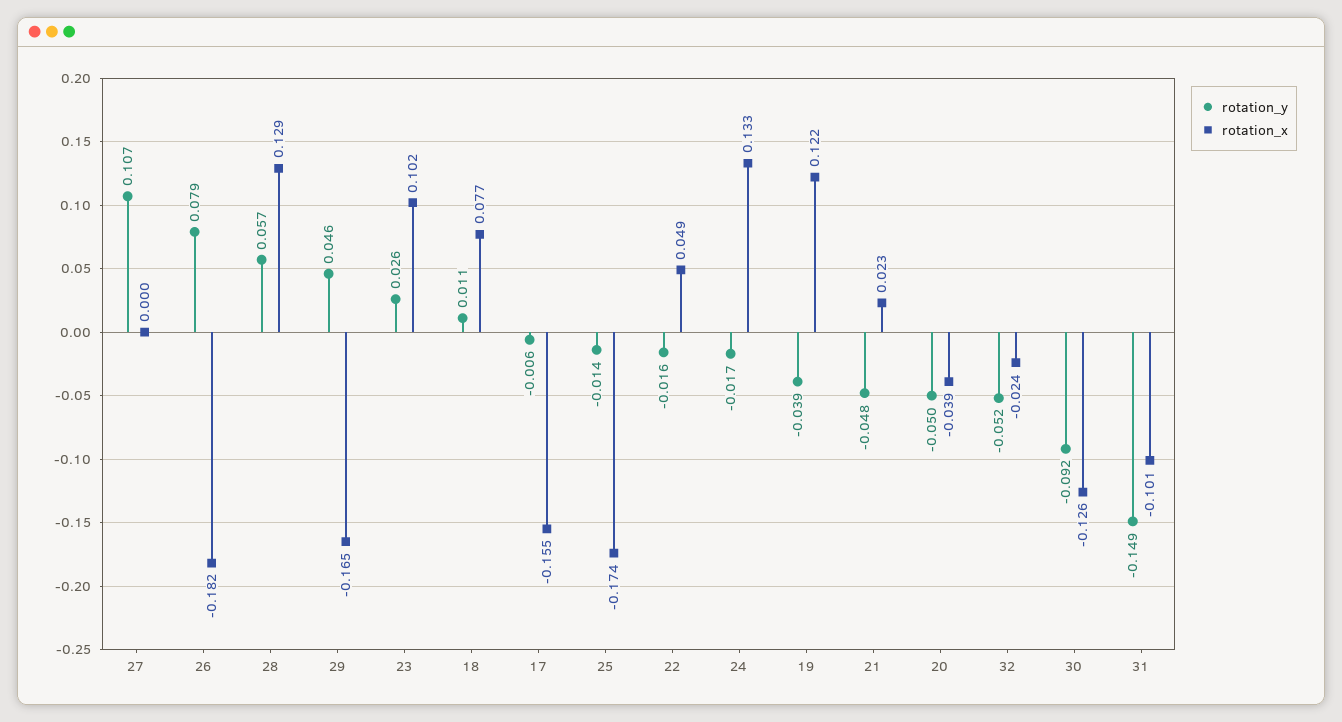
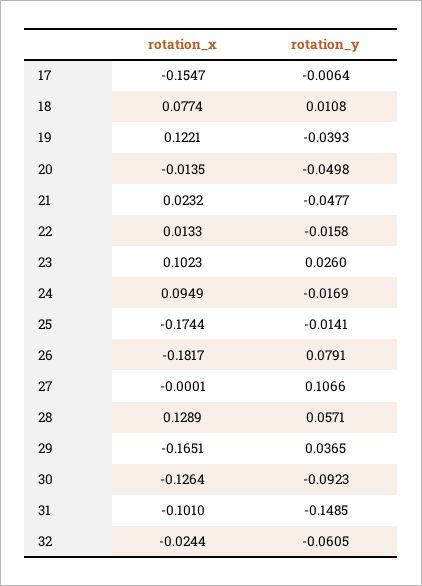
  {
    "rotation_y": {
      "27": 0.1066,
      "26": 0.0791,
      "28": 0.0571,
-     "29": 0.046,
+     "29": 0.0365,
      "23": 0.026,
      "18": 0.0108,
      "17": -0.0064,
      "25": -0.0141,
      "22": -0.0158,
      "24": -0.0169,
      "19": -0.0393,
      "21": -0.0477,
      "20": -0.0498,
-     "32": -0.052,
+     "32": -0.0605,
      "30": -0.0923,
      "31": -0.1485
    },
    "rotation_x": {
      "27": -0.0001,
      "26": -0.1817,
      "28": 0.1289,
      "29": -0.1651,
      "23": 0.1023,
      "18": 0.0774,
      "17": -0.1547,
      "25": -0.1744,
-     "22": 0.049,
+     "22": 0.0133,
-     "24": 0.133,
+     "24": 0.0949,
      "19": 0.1221,
      "21": 0.0232,
-     "20": -0.039,
+     "20": -0.0135,
      "32": -0.0244,
      "30": -0.1264,
      "31": -0.101
    }
  }

